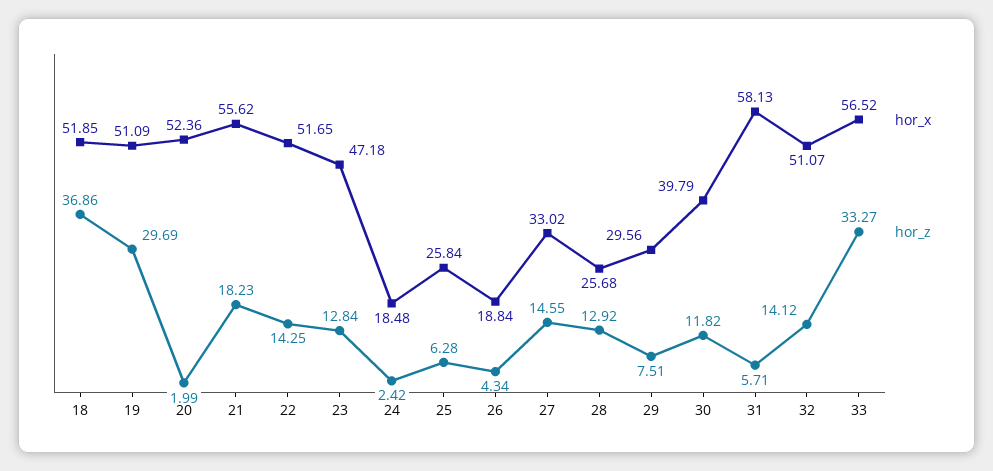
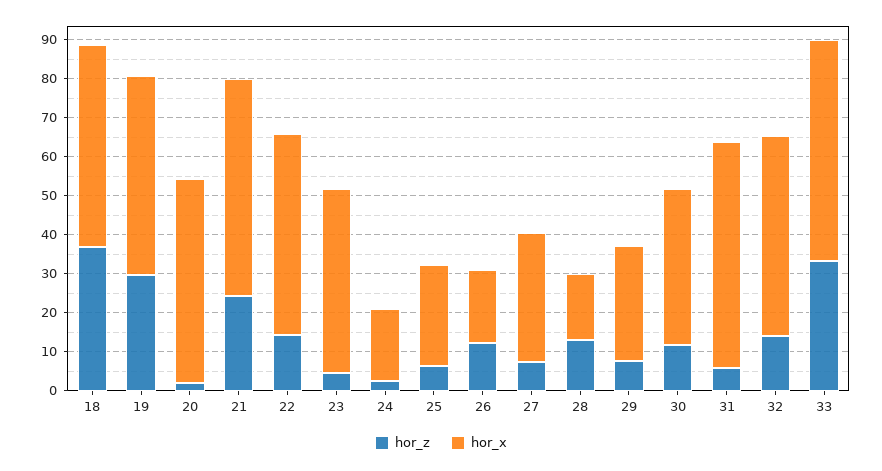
  {
    "hor_x": {
      "18": 51.85,
      "19": 51.09,
      "20": 52.36,
      "21": 55.62,
      "22": 51.65,
      "23": 47.18,
      "24": 18.48,
      "25": 25.84,
      "26": 18.84,
      "27": 33.02,
-     "28": 25.68,
+     "28": 17.5,
      "29": 29.56,
      "30": 39.79,
      "31": 58.13,
      "32": 51.07,
      "33": 56.52
    },
    "hor_z": {
      "18": 36.86,
      "19": 29.69,
      "20": 1.99,
-     "21": 18.23,
+     "21": 25,
      "22": 14.25,
-     "23": 12.84,
+     "23": 5,
      "24": 2.42,
      "25": 6.28,
-     "26": 4.34,
+     "26": 12.5,
-     "27": 14.55,
+     "27": 7.5,
      "28": 12.92,
      "29": 7.51,
      "30": 11.82,
      "31": 5.71,
      "32": 14.12,
      "33": 33.27
    }
  }

